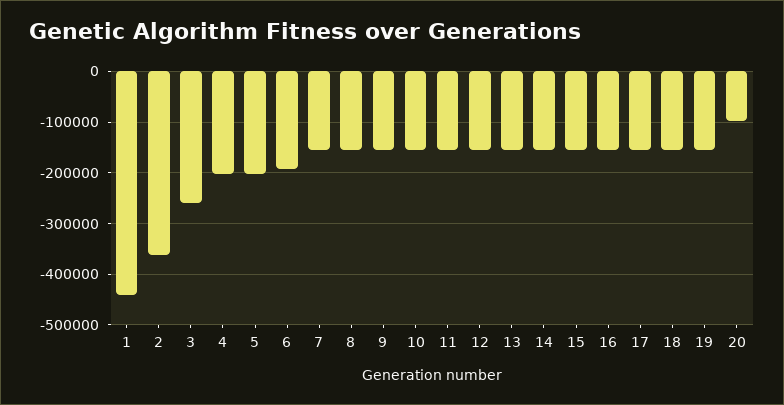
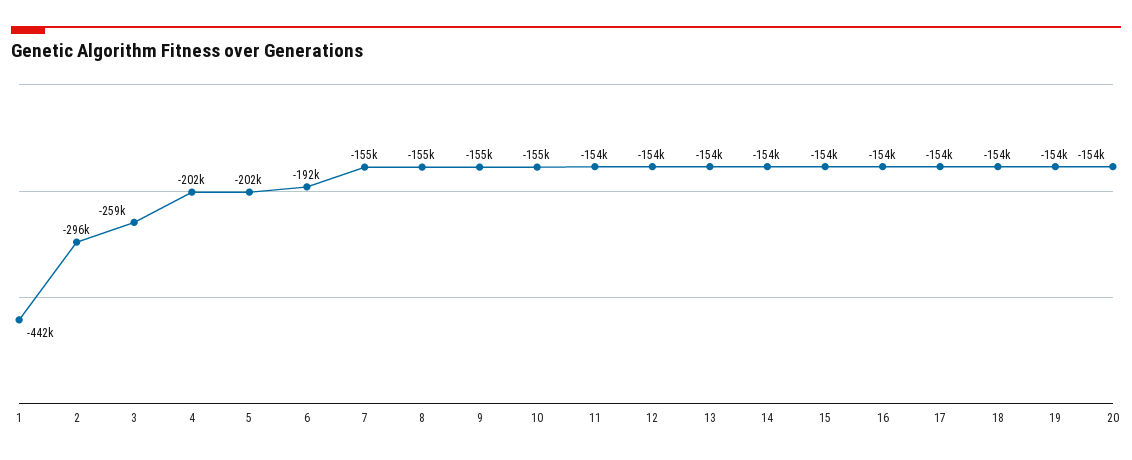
  {
    "1": -442000,
-   "2": -360000,
+   "2": -296000,
    "3": -259000,
    "4": -202000,
    "5": -202000,
    "6": -192000,
    "7": -155000,
    "8": -155000,
    "9": -155000,
    "10": -155000,
    "11": -154000,
    "12": -154000,
    "13": -154000,
    "14": -154000,
    "15": -154000,
    "16": -154000,
    "17": -154000,
    "18": -154000,
    "19": -154000,
-   "20": -100000
+   "20": -154000
  }

